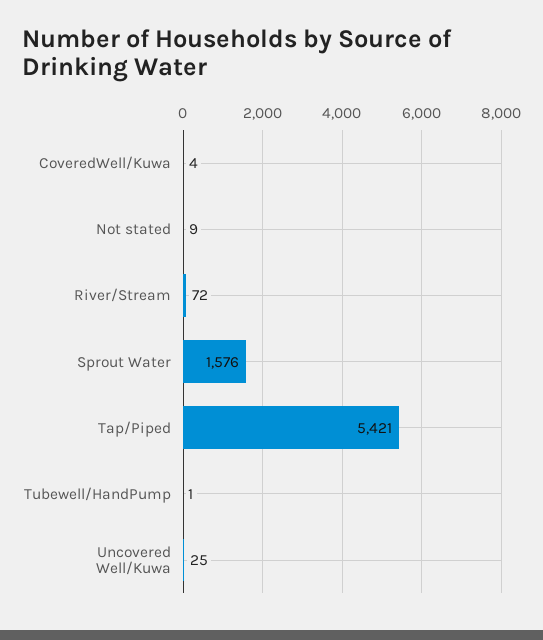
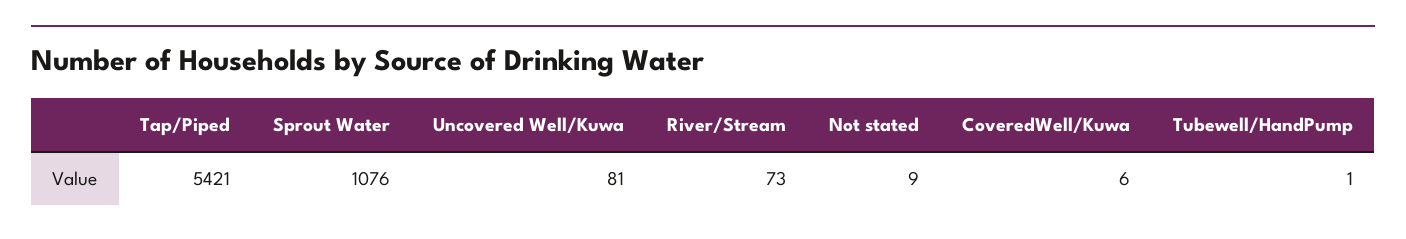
  {
-   "CoveredWell/Kuwa": 4,
+   "CoveredWell/Kuwa": 6,
    "Not stated": 9,
-   "River/Stream": 72,
+   "River/Stream": 73,
-   "Sprout Water": 1576,
+   "Sprout Water": 1076,
    "Tap/Piped": 5421,
    "Tubewell/HandPump": 1,
-   "Uncovered Well/Kuwa": 25
+   "Uncovered Well/Kuwa": 81
  }

